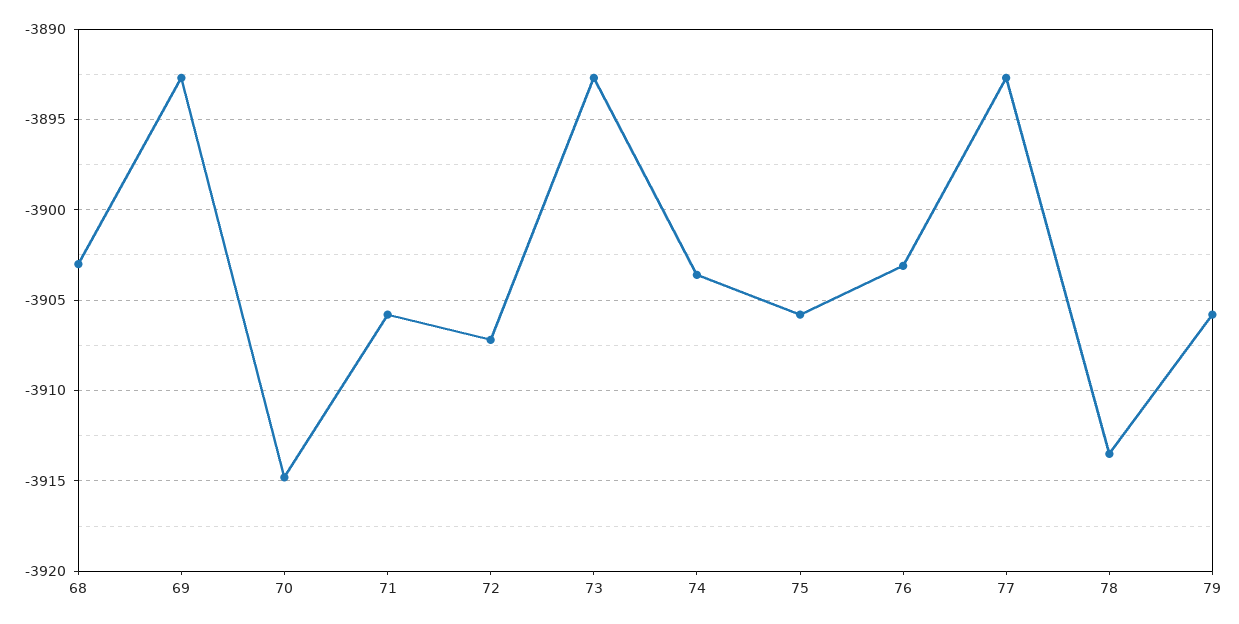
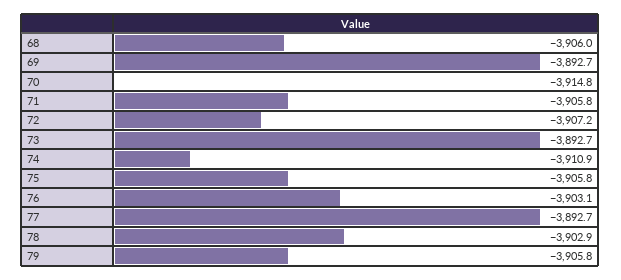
  {
-   "68": -3903,
+   "68": -3906,
    "69": -3892.7,
    "70": -3914.8,
    "71": -3905.8,
    "72": -3907.2,
    "73": -3892.7,
-   "74": -3903.5,
+   "74": -3910.9,
    "75": -3905.8,
    "76": -3903.1,
    "77": -3892.7,
-   "78": -3913.5,
+   "78": -3902.9,
    "79": -3905.8
  }

